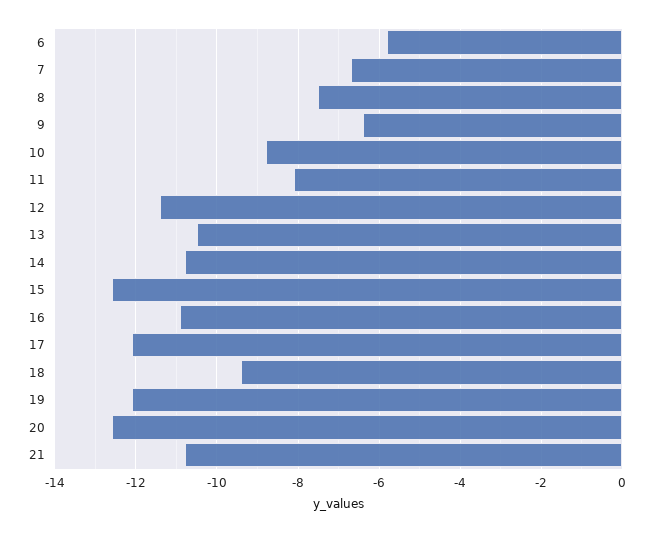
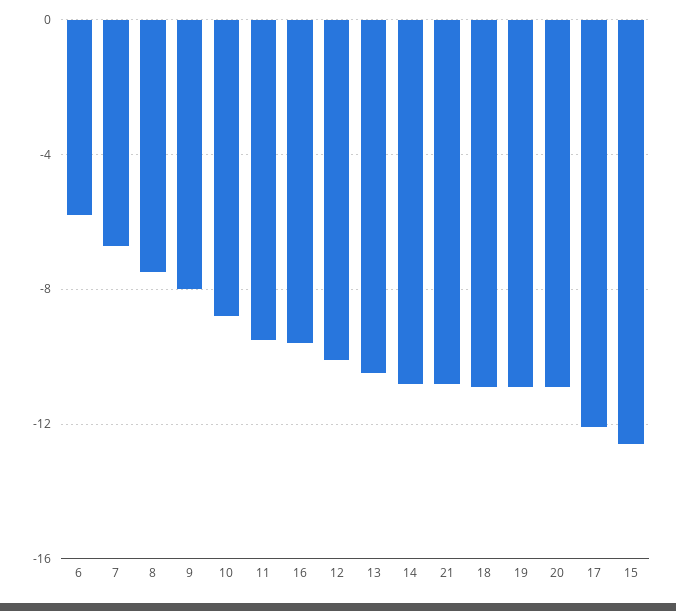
  {
    "6": -6,
    "7": -6.5,
    "8": -7.5,
-   "9": -6.5,
+   "9": -8,
    "10": -9,
-   "11": -8,
+   "11": -9.5,
-   "12": -11.5,
+   "12": -10,
    "13": -10.5,
    "14": -11,
    "15": -12.5,
-   "16": -11,
+   "16": -9.5,
    "17": -12,
-   "18": -9.5,
+   "18": -11,
-   "19": -12,
+   "19": -11,
-   "20": -12.5,
+   "20": -11,
    "21": -11
  }

